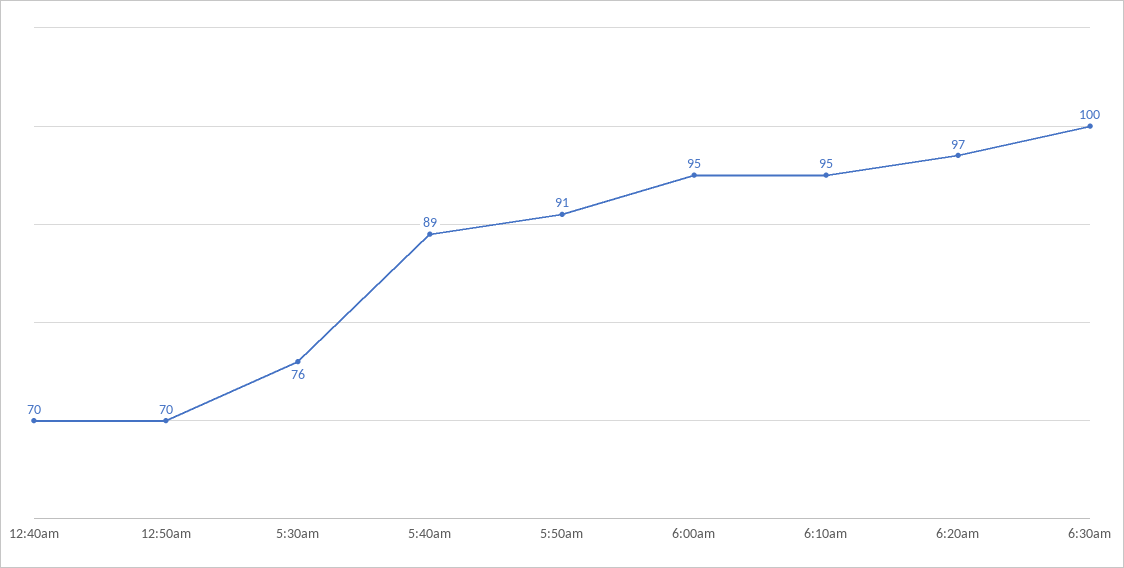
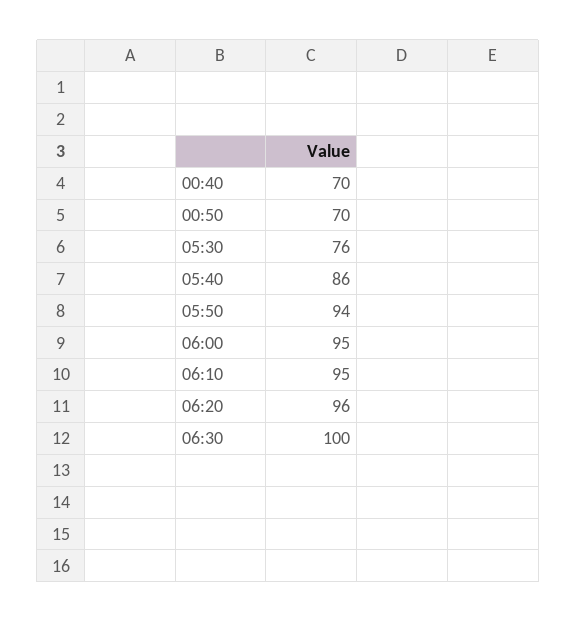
  {
    "12:40am": 70,
    "12:50am": 70,
    "5:30am": 76,
-   "5:40am": 89,
+   "5:40am": 86,
-   "5:50am": 91,
+   "5:50am": 94,
    "6:00am": 95,
    "6:10am": 95,
-   "6:20am": 97,
+   "6:20am": 96,
    "6:30am": 100
  }

